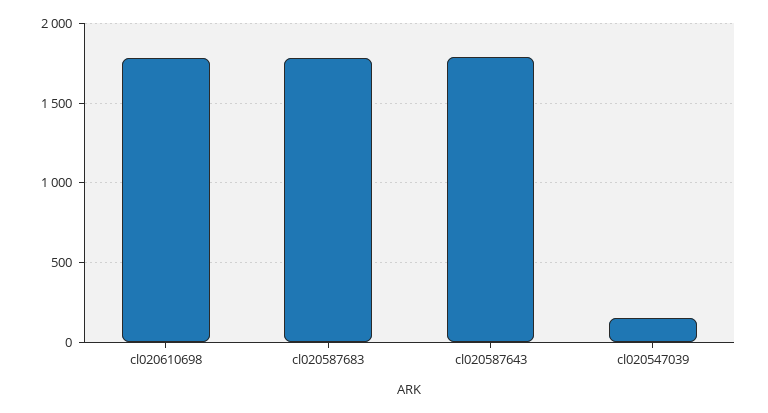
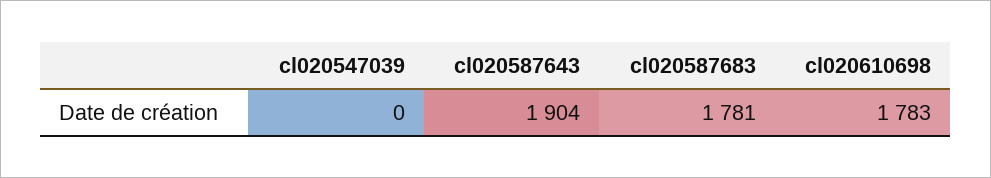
  {
    "cl020610698": 1783,
    "cl020587683": 1781,
-   "cl020587643": 1800,
+   "cl020587643": 1904,
-   "cl020547039": 150
+   "cl020547039": 0
  }

